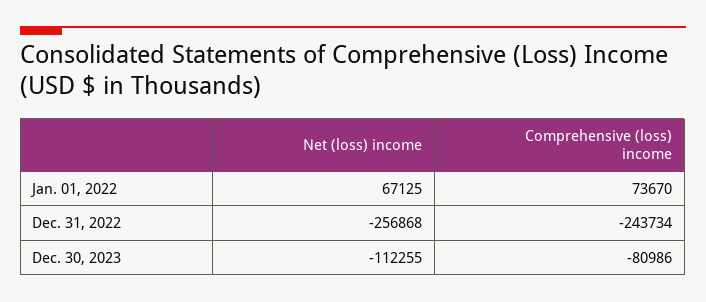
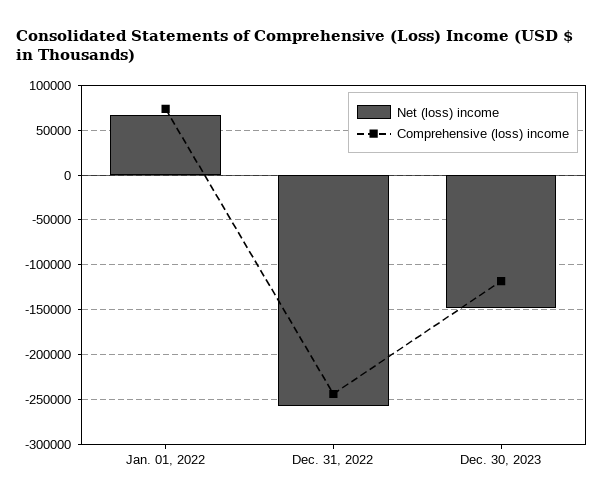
  {
    "Net (loss) income": {
      "Jan. 01, 2022": 67125,
      "Dec. 31, 2022": -256868,
-     "Dec. 30, 2023": -112255
+     "Dec. 30, 2023": -150000
    },
    "Comprehensive (loss) income": {
      "Jan. 01, 2022": 73670,
      "Dec. 31, 2022": -243734,
-     "Dec. 30, 2023": -80986
+     "Dec. 30, 2023": -120000
    }
  }

